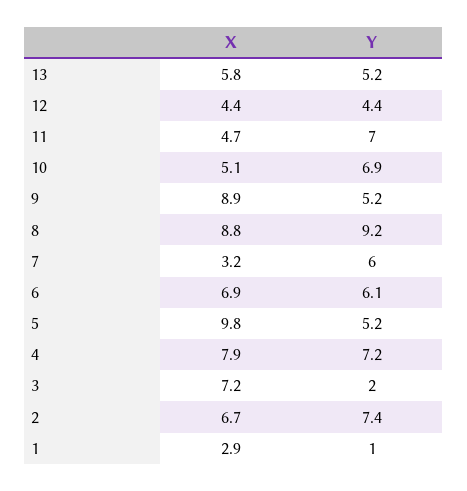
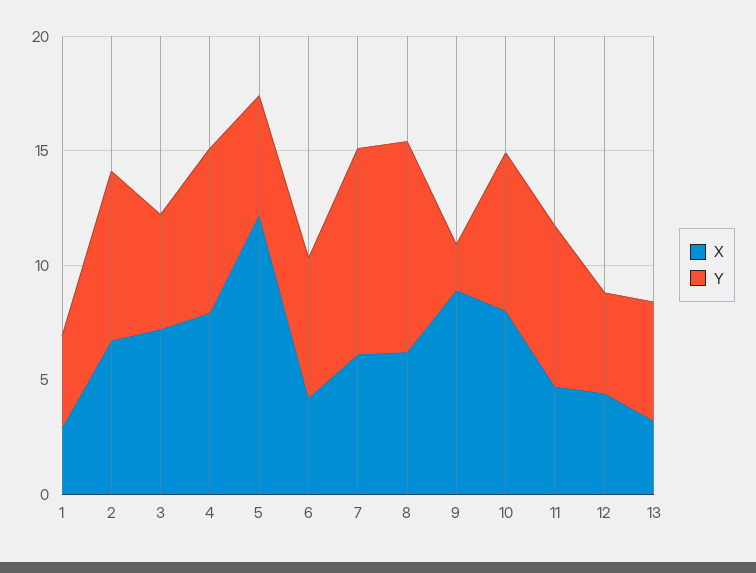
  {
    "X": {
-     "13": 5.8,
+     "13": 3,
      "12": 4.4,
      "11": 4.7,
-     "10": 5.1,
+     "10": 8,
      "9": 8.9,
-     "8": 8.8,
+     "8": 6,
-     "7": 3.2,
+     "7": 6,
-     "6": 6.9,
+     "6": 4,
-     "5": 9.8,
+     "5": 12,
      "4": 7.9,
      "3": 7.2,
      "2": 6.7,
      "1": 2.9
    },
    "Y": {
      "13": 5.2,
      "12": 4.4,
      "11": 7,
      "10": 6.9,
-     "9": 5.2,
+     "9": 2,
      "8": 9.2,
-     "7": 6,
+     "7": 9,
      "6": 6.1,
      "5": 5.2,
      "4": 7.2,
-     "3": 2,
+     "3": 5,
      "2": 7.4,
-     "1": 1
+     "1": 4
    }
  }

